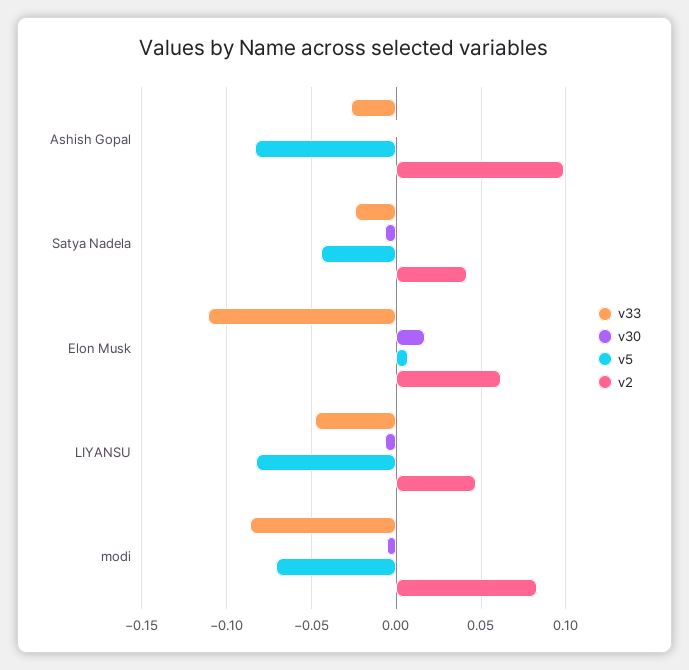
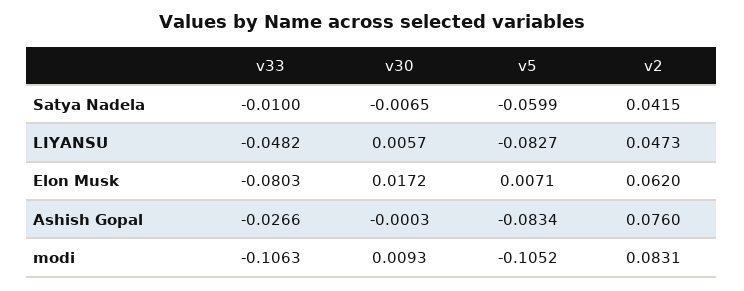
  {
    "v33": {
      "Ashish Gopal": -0.0266,
-     "Satya Nadela": -0.025,
+     "Satya Nadela": -0.01,
-     "Elon Musk": -0.11,
+     "Elon Musk": -0.0803,
      "LIYANSU": -0.0482,
-     "modi": -0.085
+     "modi": -0.1063
    },
    "v30": {
      "Ashish Gopal": -0.0003,
      "Satya Nadela": -0.0065,
      "Elon Musk": 0.0172,
-     "LIYANSU": -0.005,
+     "LIYANSU": 0.0057,
-     "modi": -0.005
+     "modi": 0.0093
    },
    "v5": {
      "Ashish Gopal": -0.0834,
-     "Satya Nadela": -0.045,
+     "Satya Nadela": -0.0599,
      "Elon Musk": 0.0071,
      "LIYANSU": -0.0827,
-     "modi": -0.07
+     "modi": -0.1052
    },
    "v2": {
-     "Ashish Gopal": 0.1,
+     "Ashish Gopal": 0.076,
      "Satya Nadela": 0.0415,
      "Elon Musk": 0.062,
      "LIYANSU": 0.0473,
      "modi": 0.0831
    }
  }

